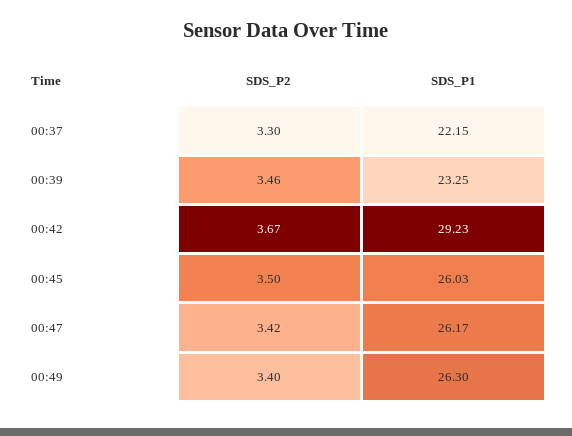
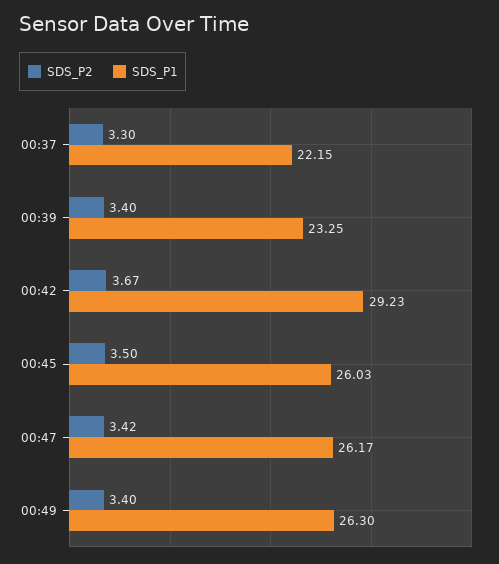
  {
    "SDS_P2": {
      "00:37": 3.3,
-     "00:39": 3.46,
+     "00:39": 3.4,
      "00:42": 3.67,
      "00:45": 3.5,
      "00:47": 3.42,
      "00:49": 3.4
    },
    "SDS_P1": {
      "00:37": 22.15,
      "00:39": 23.25,
      "00:42": 29.23,
      "00:45": 26.03,
      "00:47": 26.17,
      "00:49": 26.3
    }
  }

